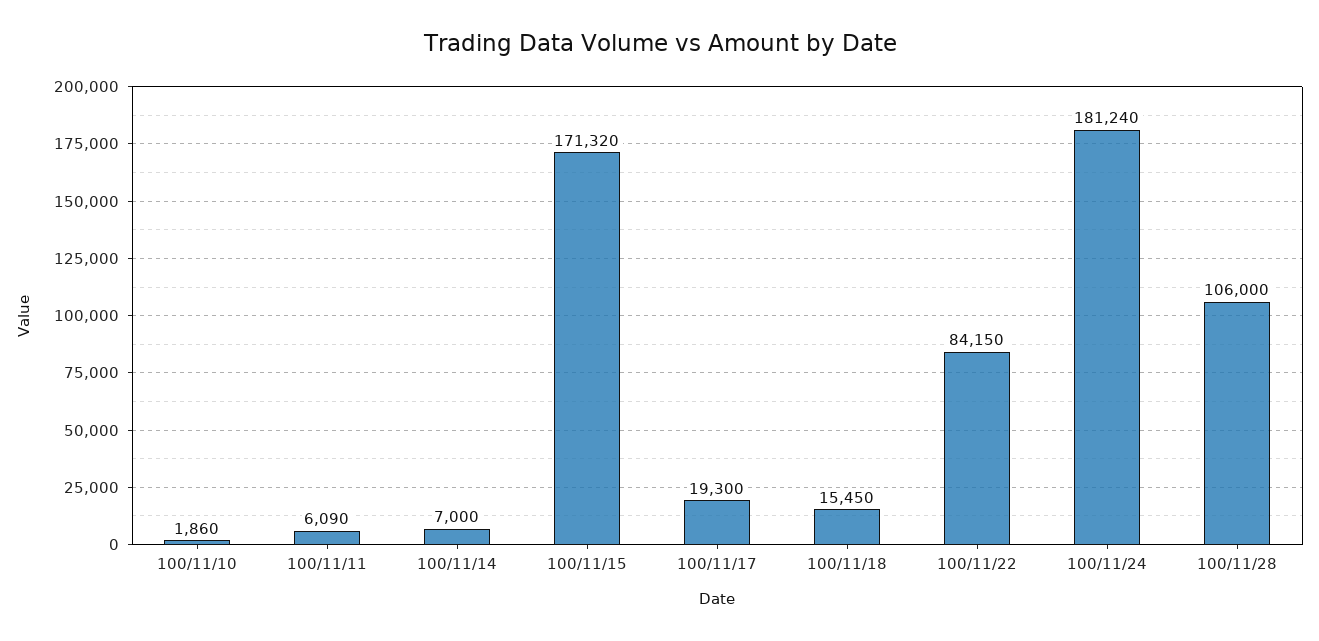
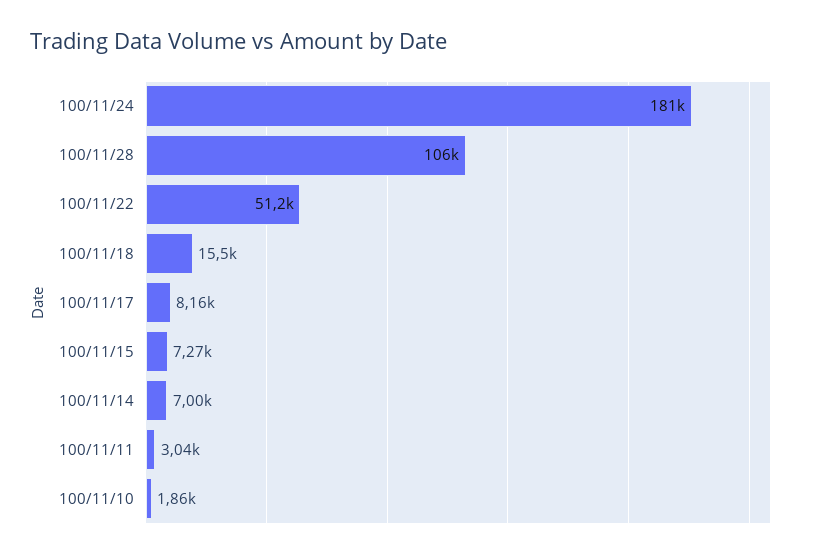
  {
    "100/11/10": 1860,
-   "100/11/11": 6090,
+   "100/11/11": 3040,
    "100/11/14": 7000,
-   "100/11/15": 171320,
+   "100/11/15": 7270,
-   "100/11/17": 19300,
+   "100/11/17": 8160,
    "100/11/18": 15450,
-   "100/11/22": 84150,
+   "100/11/22": 51200,
    "100/11/24": 181240,
    "100/11/28": 106000
  }

